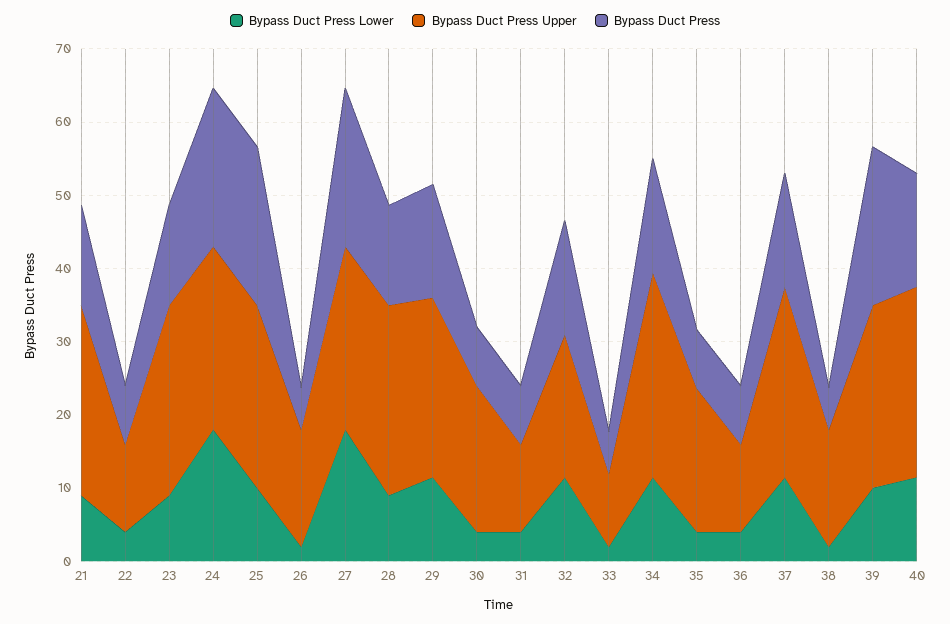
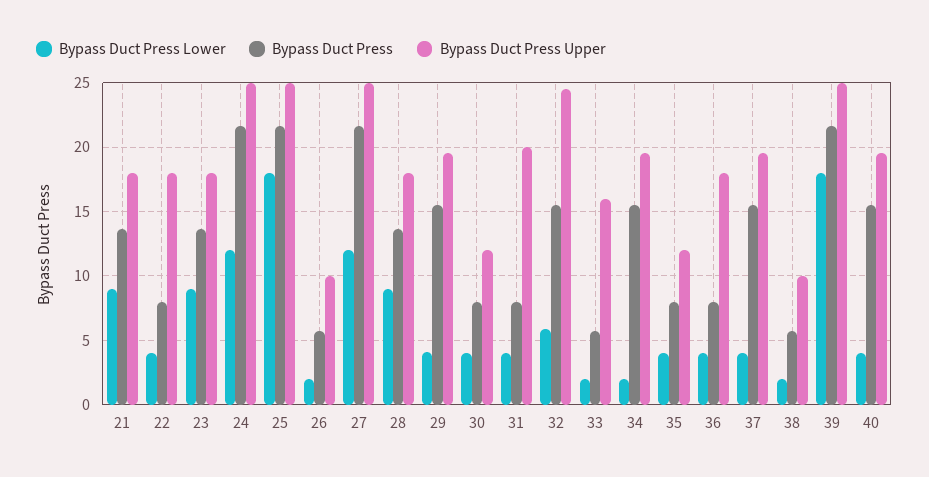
  {
    "Bypass Duct Press Lower": {
      "21": 9,
      "22": 4,
      "23": 9,
-     "24": 18,
+     "24": 12,
-     "25": 10,
+     "25": 18,
      "26": 2,
-     "27": 18,
+     "27": 12,
      "28": 9,
-     "29": 12,
+     "29": 4,
      "30": 4,
      "31": 4,
-     "32": 12,
+     "32": 6,
      "33": 2,
-     "34": 12,
+     "34": 2,
      "35": 4,
      "36": 4,
-     "37": 12,
+     "37": 4,
      "38": 2,
-     "39": 10,
+     "39": 18,
-     "40": 12
+     "40": 4
    },
    "Bypass Duct Press Upper": {
-     "21": 26,
+     "21": 18,
-     "22": 12,
+     "22": 18,
-     "23": 26,
+     "23": 18,
      "24": 25,
      "25": 25,
-     "26": 16,
+     "26": 10,
      "27": 25,
-     "28": 26,
+     "28": 18,
-     "29": 24,
+     "29": 19.5,
-     "30": 20,
+     "30": 12,
-     "31": 12,
+     "31": 20,
-     "32": 20,
+     "32": 24.5,
-     "33": 10,
+     "33": 16,
-     "34": 28,
+     "34": 19.5,
-     "35": 20,
+     "35": 12,
-     "36": 12,
+     "36": 18,
-     "37": 26,
+     "37": 19.5,
-     "38": 16,
+     "38": 10,
      "39": 25,
-     "40": 26
+     "40": 19.5
    },
    "Bypass Duct Press": {
      "21": 13.5,
      "22": 8,
      "23": 13.5,
      "24": 21.5,
      "25": 21.5,
      "26": 5.5,
      "27": 21.5,
      "28": 13.5,
      "29": 15.5,
      "30": 8,
      "31": 8,
      "32": 15.5,
      "33": 5.5,
      "34": 15.5,
      "35": 8,
      "36": 8,
      "37": 15.5,
      "38": 5.5,
      "39": 21.5,
      "40": 15.5
    }
  }

